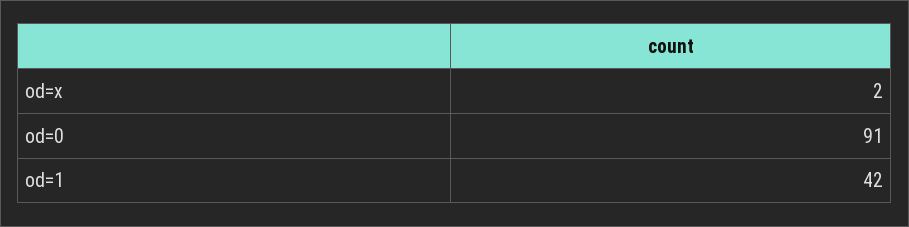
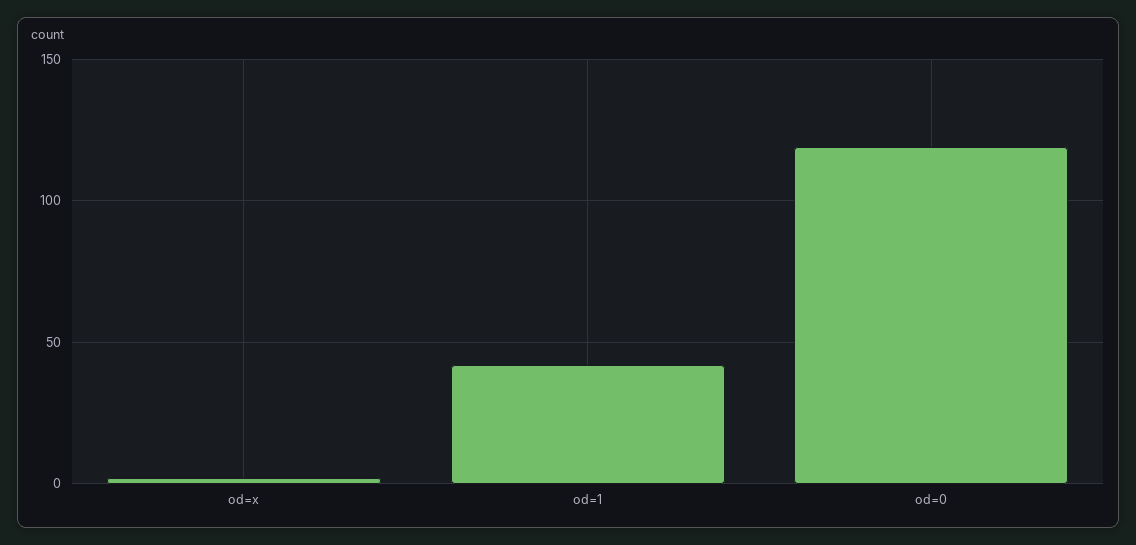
  {
    "od=x": 2,
-   "od=0": 91,
+   "od=0": 120,
    "od=1": 42
  }

